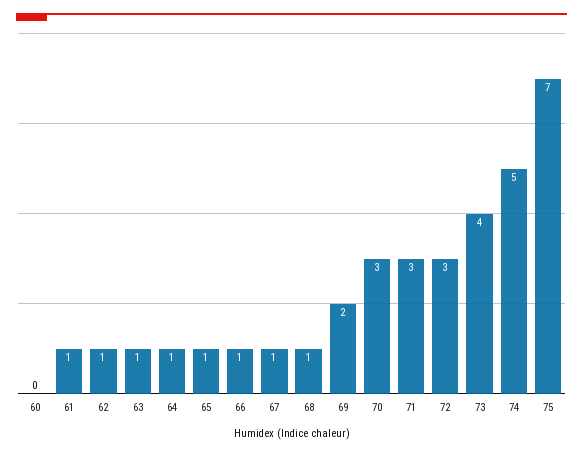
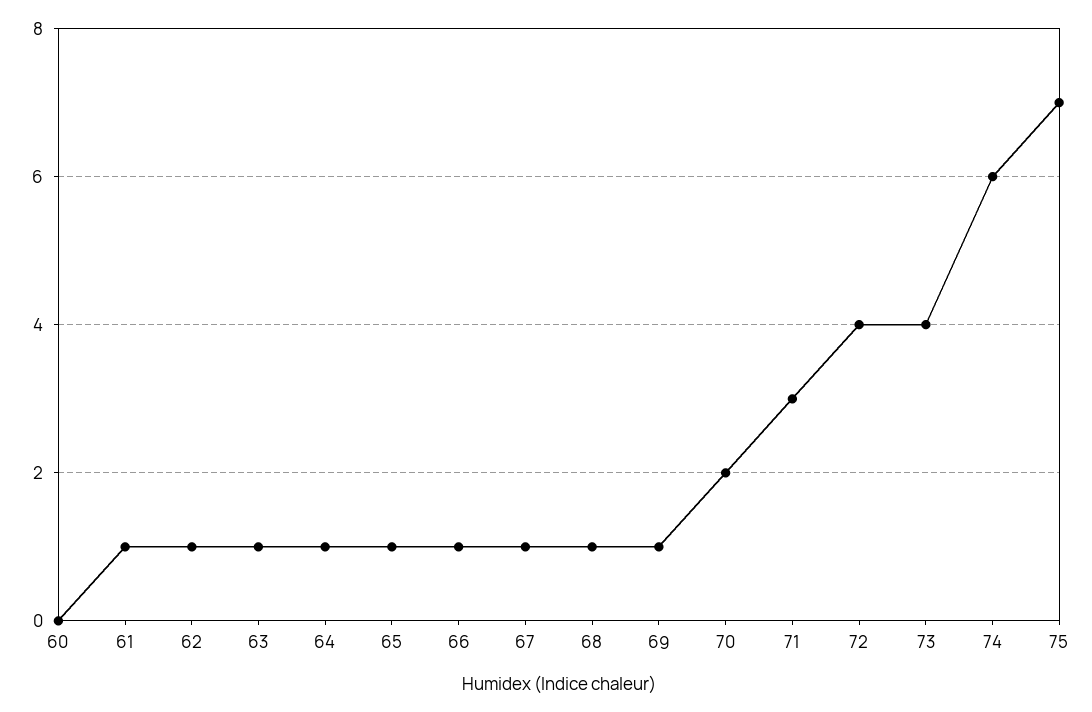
  {
    "60": 0,
    "61": 1,
    "62": 1,
    "63": 1,
    "64": 1,
    "65": 1,
    "66": 1,
    "67": 1,
    "68": 1,
-   "69": 2,
+   "69": 1,
-   "70": 3,
+   "70": 2,
    "71": 3,
-   "72": 3,
+   "72": 4,
    "73": 4,
-   "74": 5,
+   "74": 6,
    "75": 7
  }

